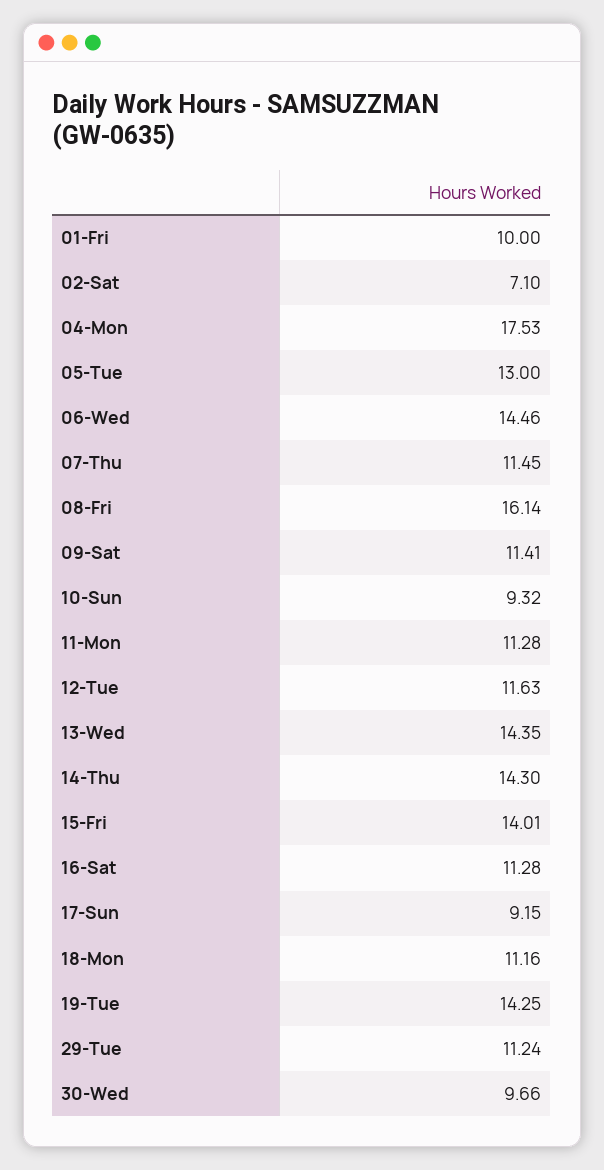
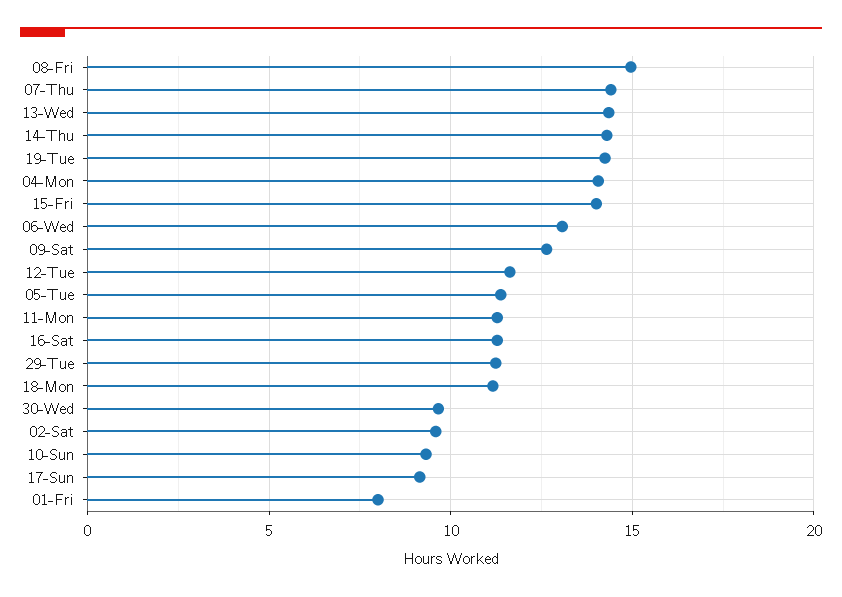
  {
-   "01-Fri": 10,
+   "01-Fri": 8,
-   "02-Sat": 7.1,
+   "02-Sat": 9.5,
-   "04-Mon": 17.53,
+   "04-Mon": 14,
-   "05-Tue": 13,
+   "05-Tue": 11.5,
-   "06-Wed": 14.46,
+   "06-Wed": 13,
-   "07-Thu": 11.45,
+   "07-Thu": 14.5,
-   "08-Fri": 16.14,
+   "08-Fri": 15,
-   "09-Sat": 11.41,
+   "09-Sat": 12.5,
    "10-Sun": 9.32,
    "11-Mon": 11.28,
    "12-Tue": 11.63,
    "13-Wed": 14.35,
    "14-Thu": 14.3,
    "15-Fri": 14.01,
    "16-Sat": 11.28,
    "17-Sun": 9.15,
    "18-Mon": 11.16,
    "19-Tue": 14.25,
    "29-Tue": 11.24,
    "30-Wed": 9.66
  }

